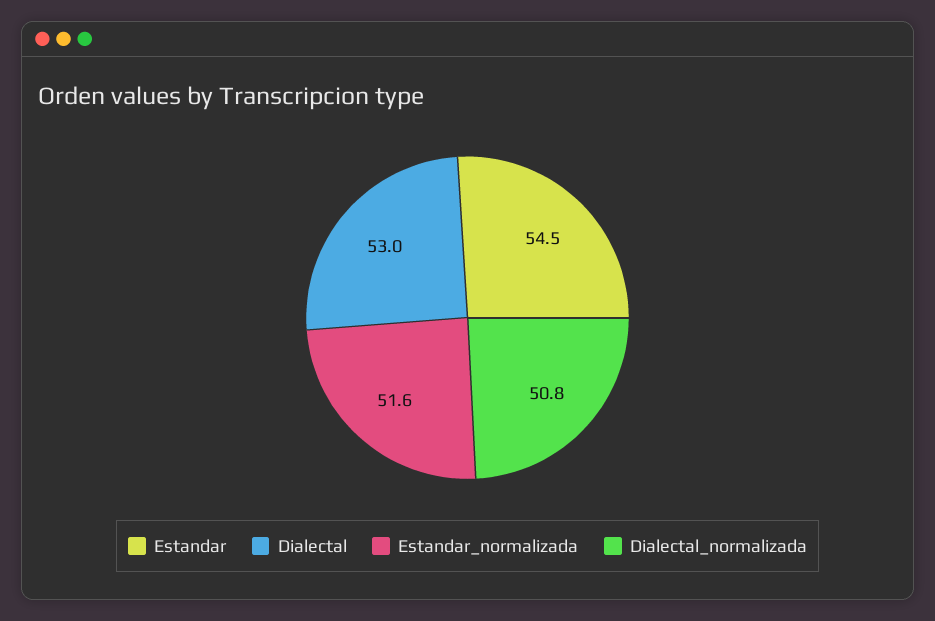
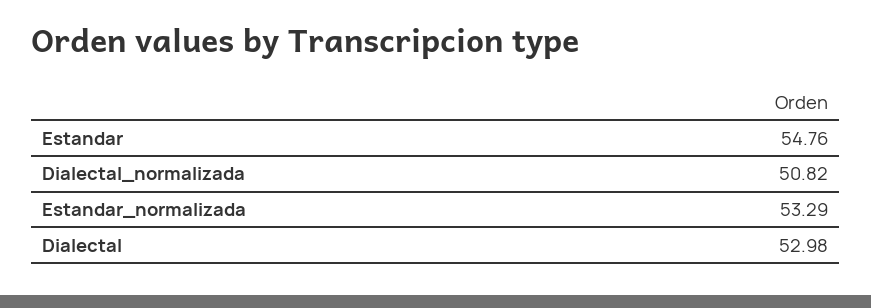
  {
-   "Estandar": 54.5,
+   "Estandar": 54.76,
    "Dialectal": 52.98,
-   "Estandar_normalizada": 51.6,
+   "Estandar_normalizada": 53.29,
    "Dialectal_normalizada": 50.82
  }

